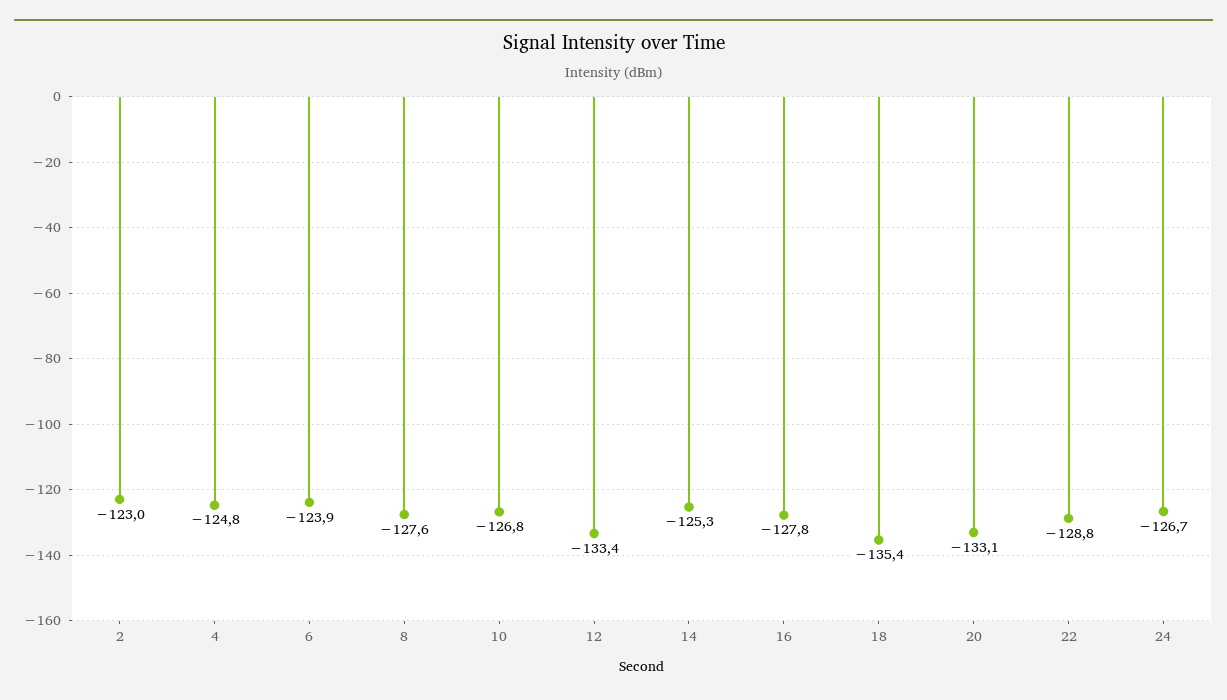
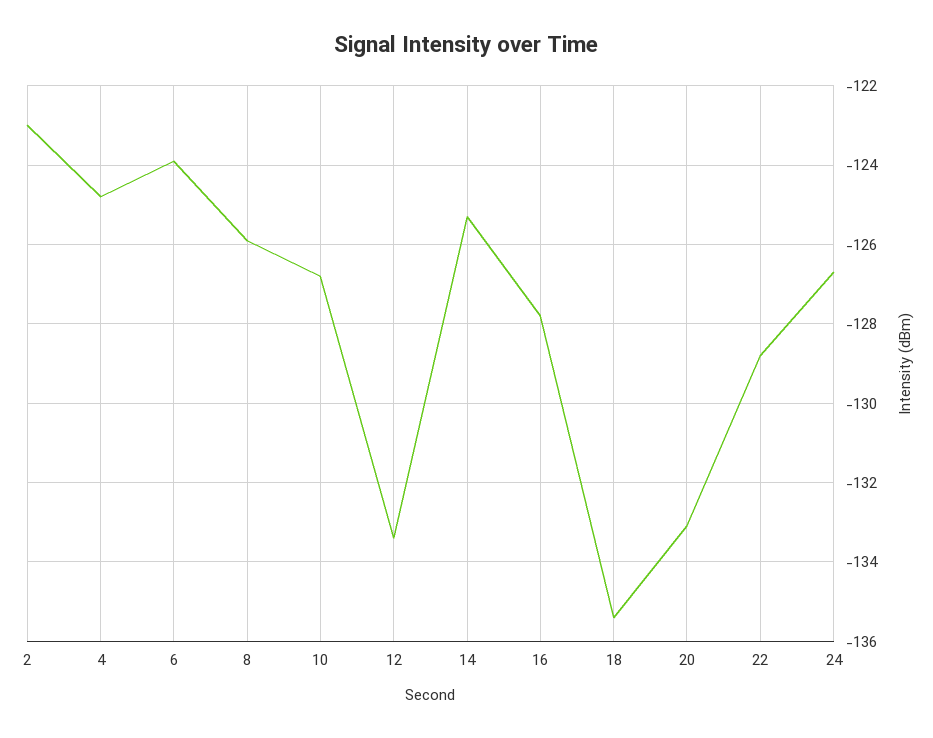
  {
    "2": -123,
    "4": -124.8,
    "6": -123.9,
-   "8": -127.6,
+   "8": -126,
    "10": -126.8,
    "12": -133.4,
    "14": -125.3,
    "16": -127.8,
    "18": -135.4,
    "20": -133.1,
    "22": -128.8,
    "24": -126.7
  }

